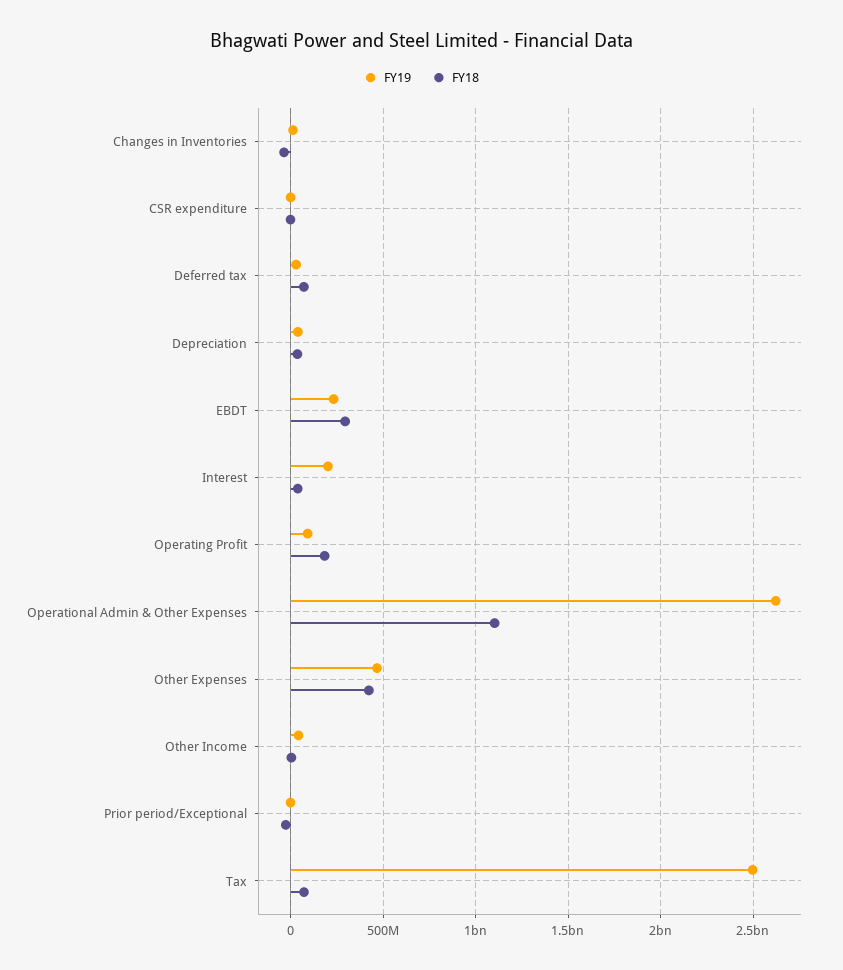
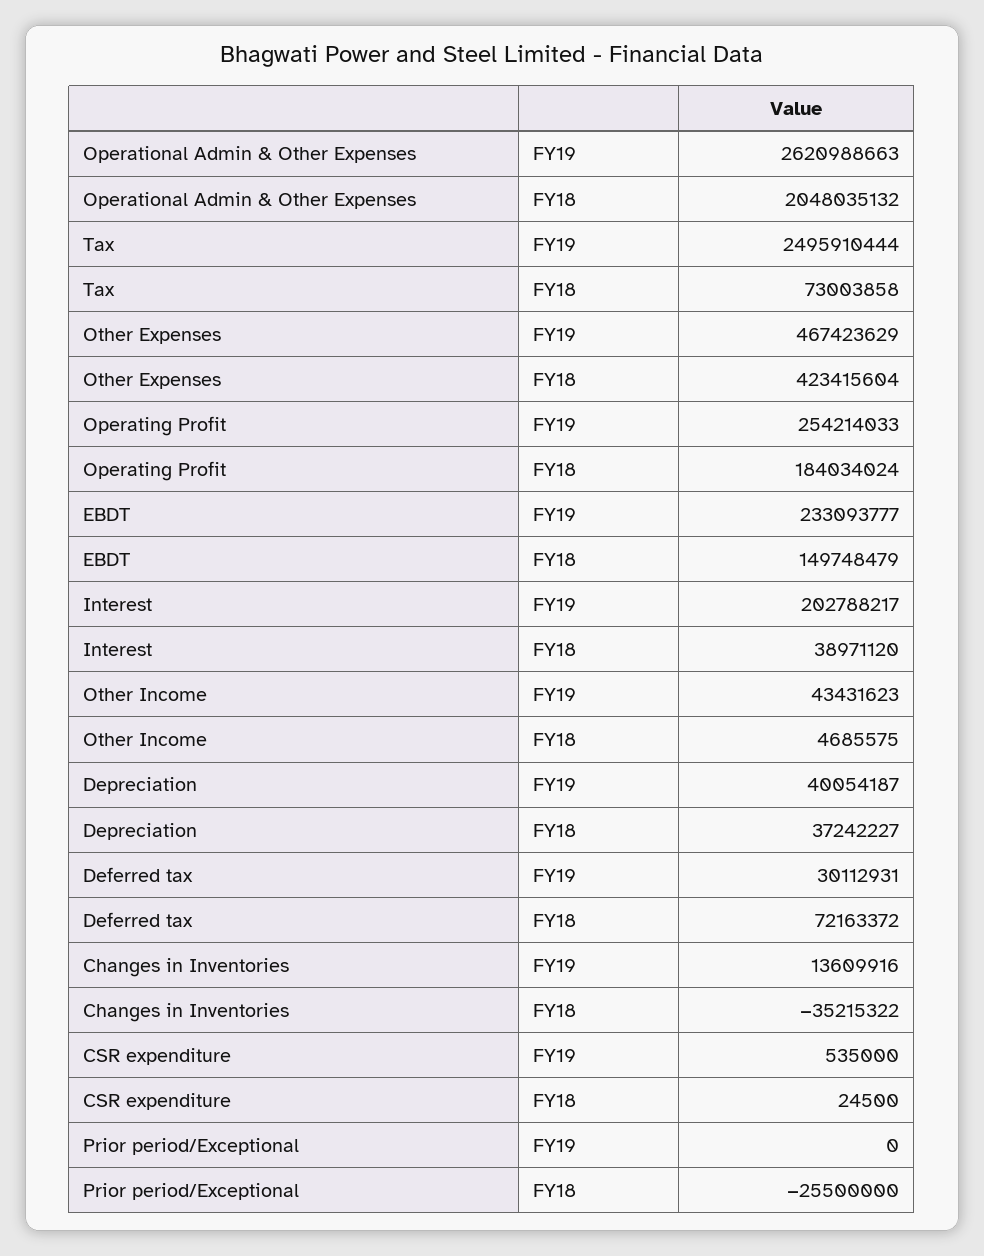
  {
    "FY19": {
      "Changes in Inventories": 13609916,
      "CSR expenditure": 535000,
      "Deferred tax": 30112931,
      "Depreciation": 40054187,
      "EBDT": 233093777,
      "Interest": 202788217,
-     "Operating Profit": 100000000,
+     "Operating Profit": 254214033,
      "Operational Admin & Other Expenses": 2620988663,
      "Other Expenses": 467423629,
      "Other Income": 43431623,
      "Prior period/Exceptional": 0,
      "Tax": 2495910444
    },
    "FY18": {
      "Changes in Inventories": -35215322,
      "CSR expenditure": 24500,
      "Deferred tax": 72163372,
      "Depreciation": 37242227,
-     "EBDT": 300000000,
+     "EBDT": 149748479,
      "Interest": 38971120,
      "Operating Profit": 184034024,
-     "Operational Admin & Other Expenses": 1100000000,
+     "Operational Admin & Other Expenses": 2048035132,
      "Other Expenses": 423415604,
      "Other Income": 4685575,
      "Prior period/Exceptional": -25500000,
      "Tax": 73003858
    }
  }

